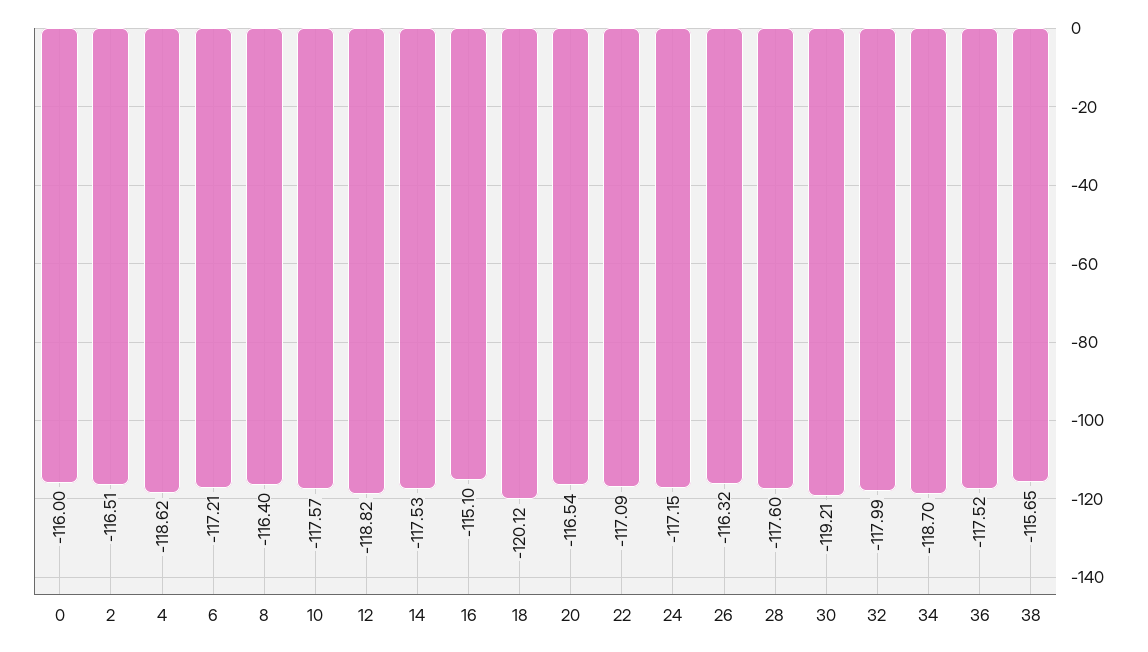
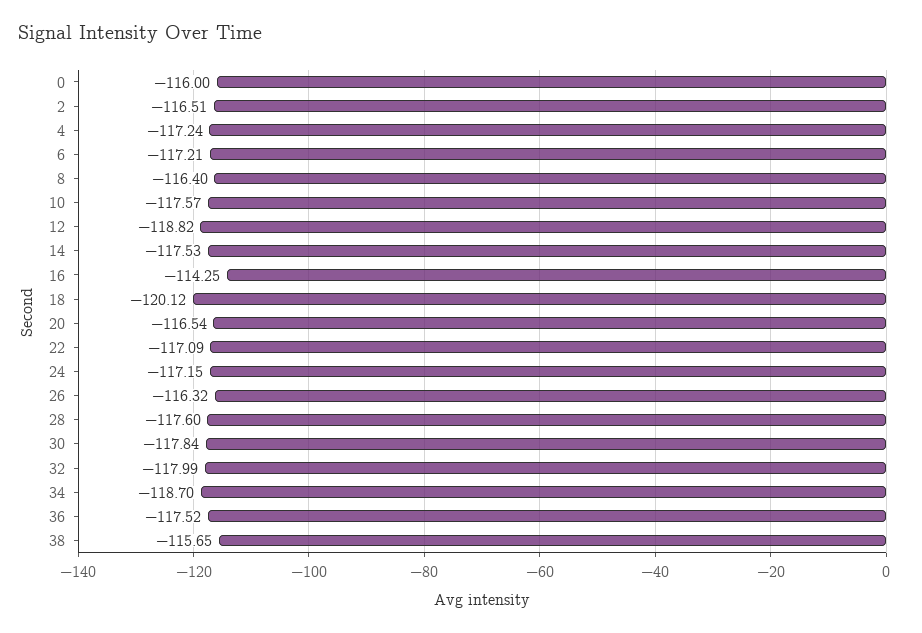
  {
    "0": -116,
    "2": -116.51,
-   "4": -118.62,
+   "4": -117.24,
    "6": -117.21,
    "8": -116.4,
    "10": -117.57,
    "12": -118.82,
    "14": -117.53,
-   "16": -115.1,
+   "16": -114.25,
    "18": -120.12,
    "20": -116.54,
    "22": -117.09,
    "24": -117.15,
    "26": -116.32,
    "28": -117.6,
-   "30": -119.21,
+   "30": -117.84,
    "32": -117.99,
    "34": -118.7,
    "36": -117.52,
    "38": -115.65
  }

